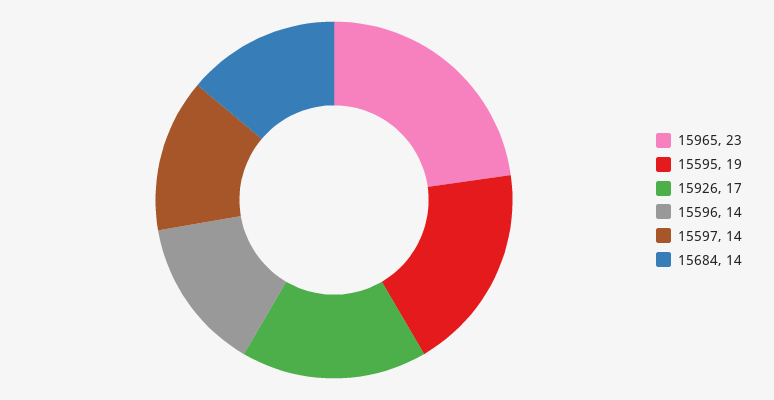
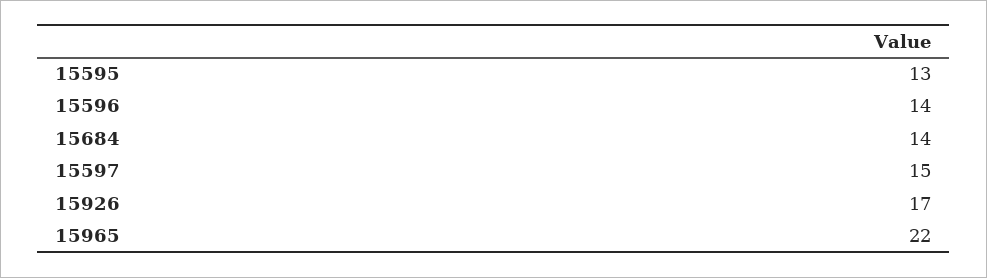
  {
-   "15965": 23,
+   "15965": 22,
-   "15595": 19,
+   "15595": 13,
    "15926": 17,
    "15596": 14,
-   "15597": 14,
+   "15597": 15,
    "15684": 14
  }

